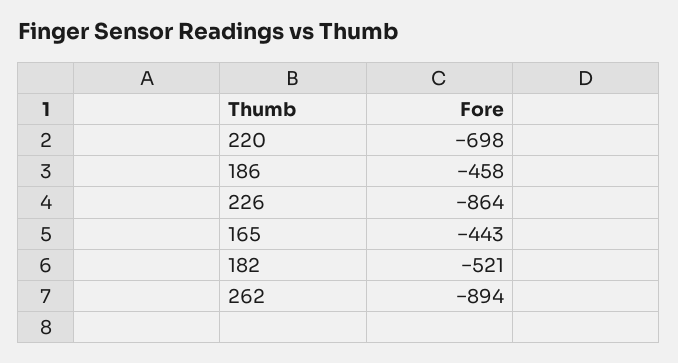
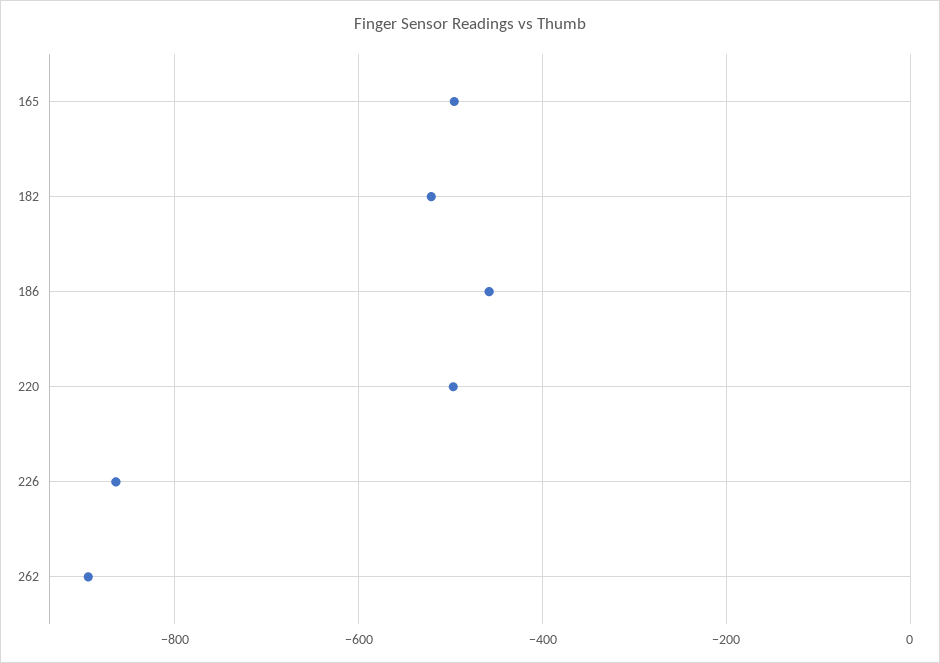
  {
-   "220": -698,
+   "220": -500,
    "186": -458,
    "226": -864,
-   "165": -443,
+   "165": -500,
    "182": -521,
    "262": -894
  }

